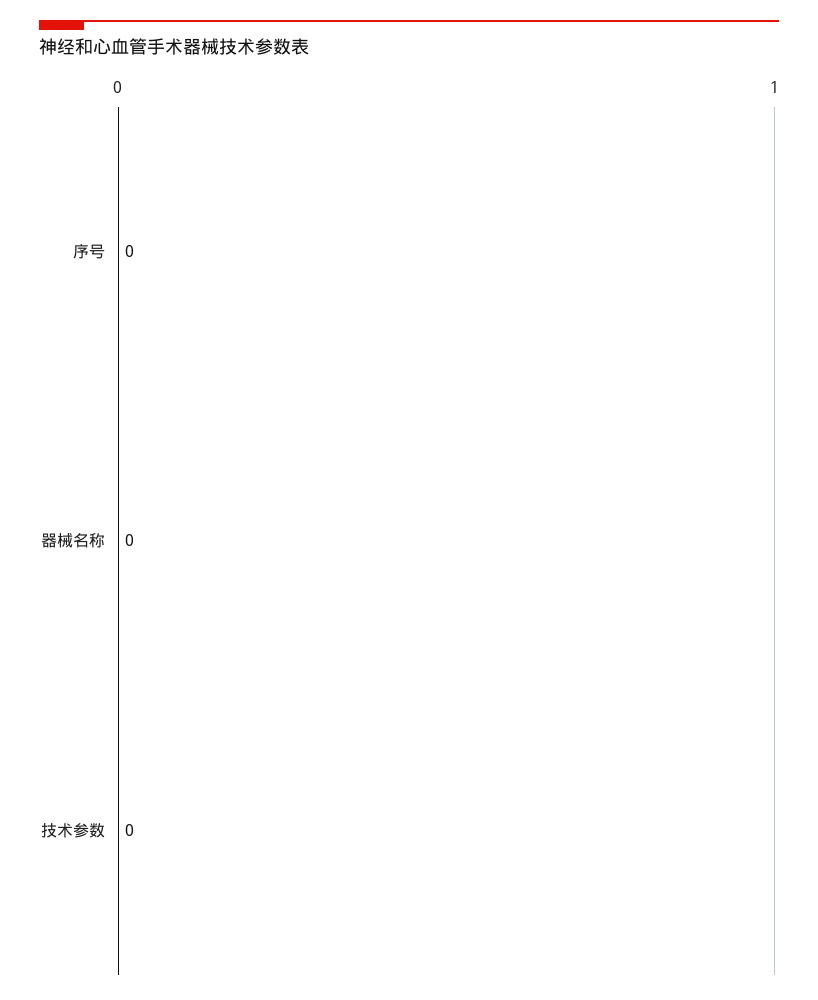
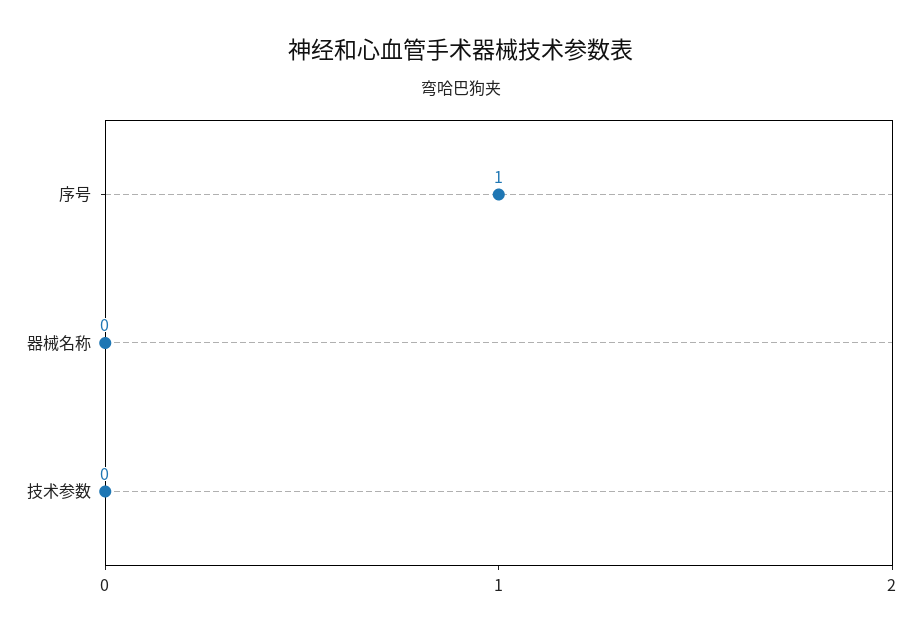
  {
-   "序号": 0,
+   "序号": 1,
    "器械名称": 0,
    "技术参数": 0
  }

